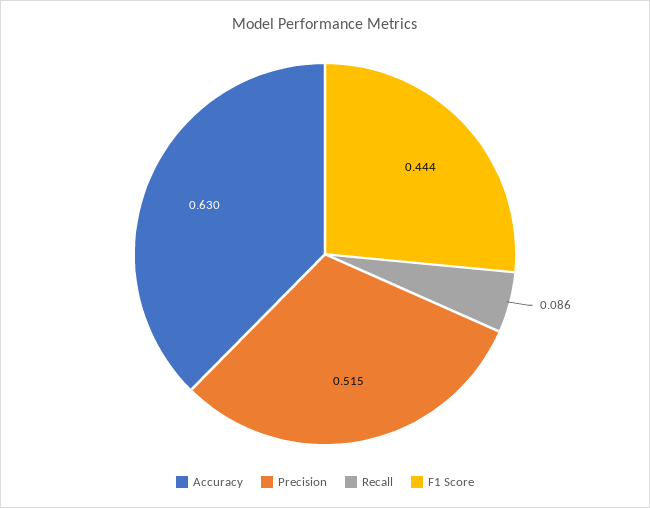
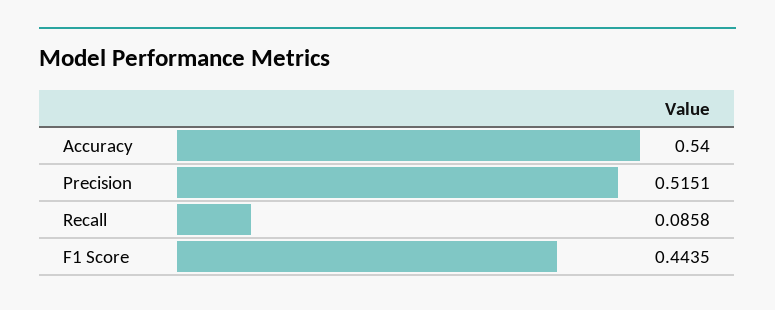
  {
-   "Accuracy": 0.63,
+   "Accuracy": 0.54,
    "Precision": 0.5151,
    "Recall": 0.0858,
    "F1 Score": 0.4435
  }

